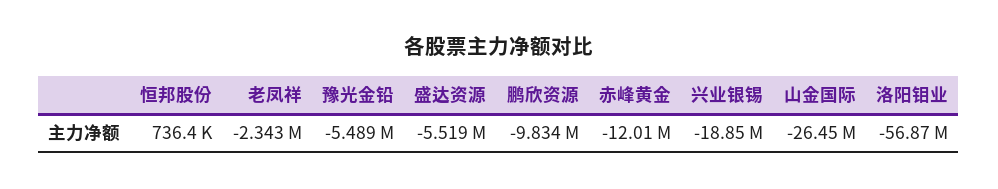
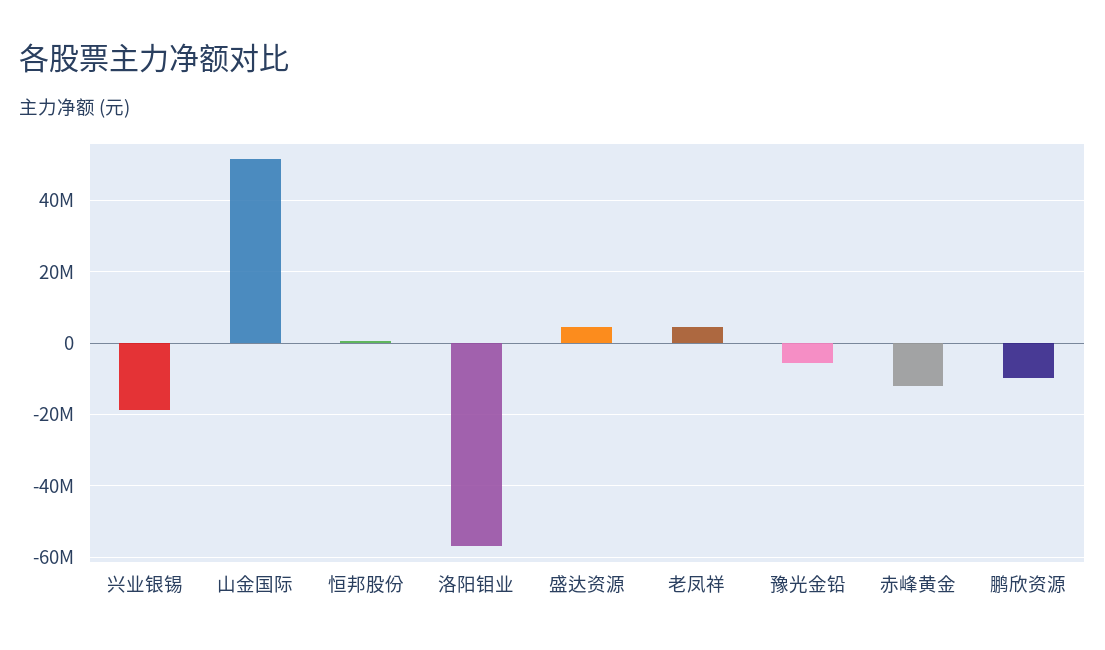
  {
    "恒邦股份": 736400,
-   "老凤祥": -2343000,
+   "老凤祥": 4000000,
    "豫光金铅": -5489000,
-   "盛达资源": -5519000,
+   "盛达资源": 4000000,
    "鹏欣资源": -9834000,
    "赤峰黄金": -12010000,
    "兴业银锡": -18850000,
-   "山金国际": -26450000,
+   "山金国际": 52000000,
    "洛阳钼业": -56870000
  }

